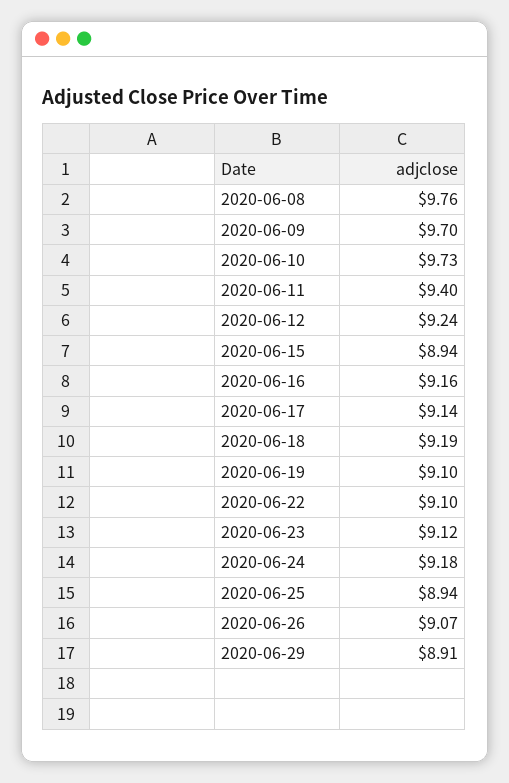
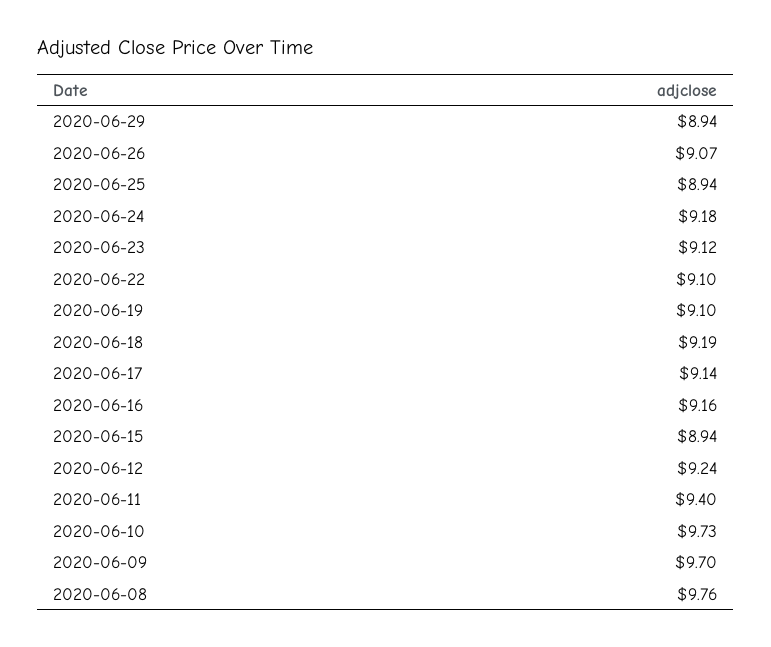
  {
    "2020-06-08": 9.76,
    "2020-06-09": 9.7,
    "2020-06-10": 9.73,
    "2020-06-11": 9.4,
    "2020-06-12": 9.24,
    "2020-06-15": 8.94,
    "2020-06-16": 9.16,
    "2020-06-17": 9.14,
    "2020-06-18": 9.19,
    "2020-06-19": 9.1,
    "2020-06-22": 9.1,
    "2020-06-23": 9.12,
    "2020-06-24": 9.18,
    "2020-06-25": 8.94,
    "2020-06-26": 9.07,
-   "2020-06-29": 8.91
+   "2020-06-29": 8.94
  }

